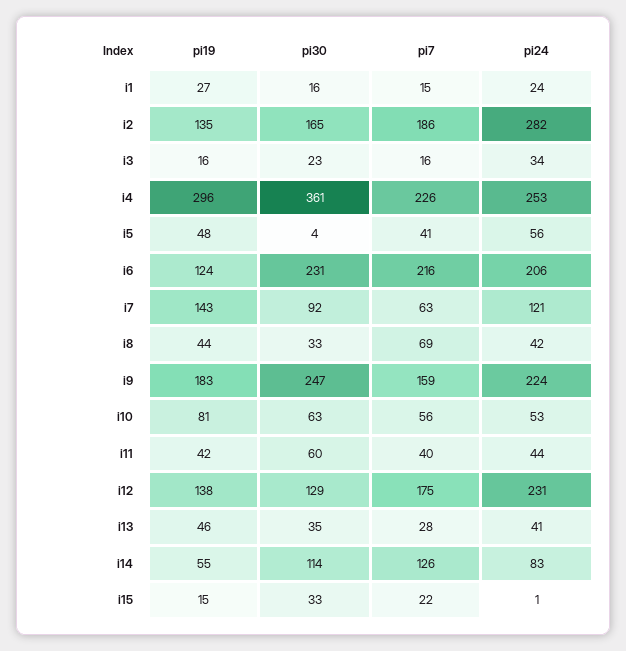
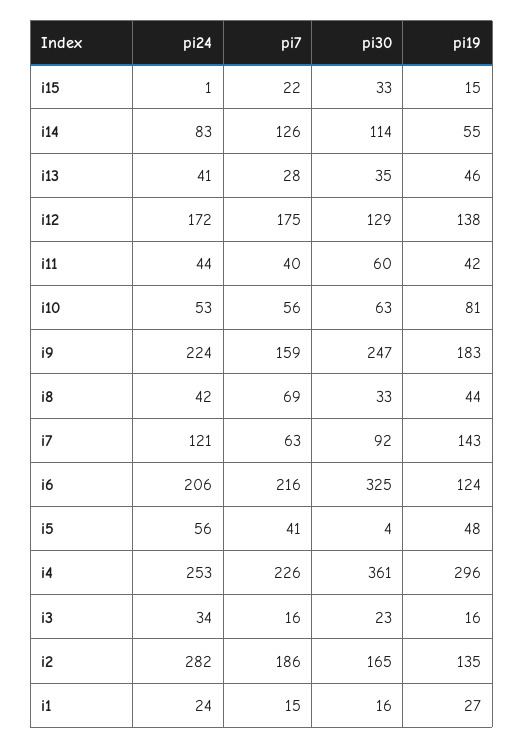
  {
    "pi19": {
      "i1": 27,
      "i2": 135,
      "i3": 16,
      "i4": 296,
      "i5": 48,
      "i6": 124,
      "i7": 143,
      "i8": 44,
      "i9": 183,
      "i10": 81,
      "i11": 42,
      "i12": 138,
      "i13": 46,
      "i14": 55,
      "i15": 15
    },
    "pi30": {
      "i1": 16,
      "i2": 165,
      "i3": 23,
      "i4": 361,
      "i5": 4,
-     "i6": 231,
+     "i6": 325,
      "i7": 92,
      "i8": 33,
      "i9": 247,
      "i10": 63,
      "i11": 60,
      "i12": 129,
      "i13": 35,
      "i14": 114,
      "i15": 33
    },
    "pi7": {
      "i1": 15,
      "i2": 186,
      "i3": 16,
      "i4": 226,
      "i5": 41,
      "i6": 216,
      "i7": 63,
      "i8": 69,
      "i9": 159,
      "i10": 56,
      "i11": 40,
      "i12": 175,
      "i13": 28,
      "i14": 126,
      "i15": 22
    },
    "pi24": {
      "i1": 24,
      "i2": 282,
      "i3": 34,
      "i4": 253,
      "i5": 56,
      "i6": 206,
      "i7": 121,
      "i8": 42,
      "i9": 224,
      "i10": 53,
      "i11": 44,
-     "i12": 231,
+     "i12": 172,
      "i13": 41,
      "i14": 83,
      "i15": 1
    }
  }

